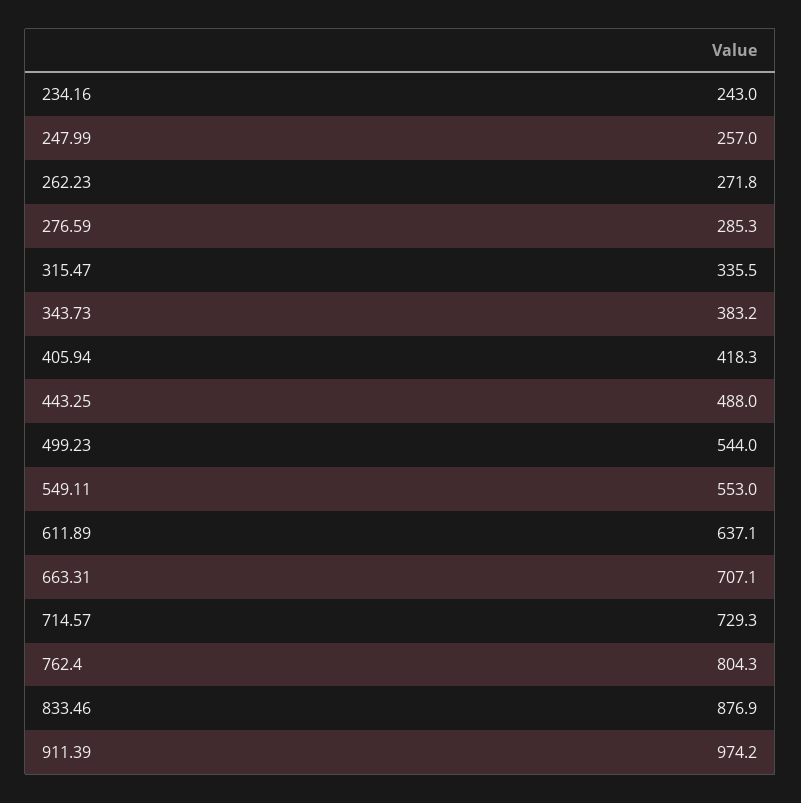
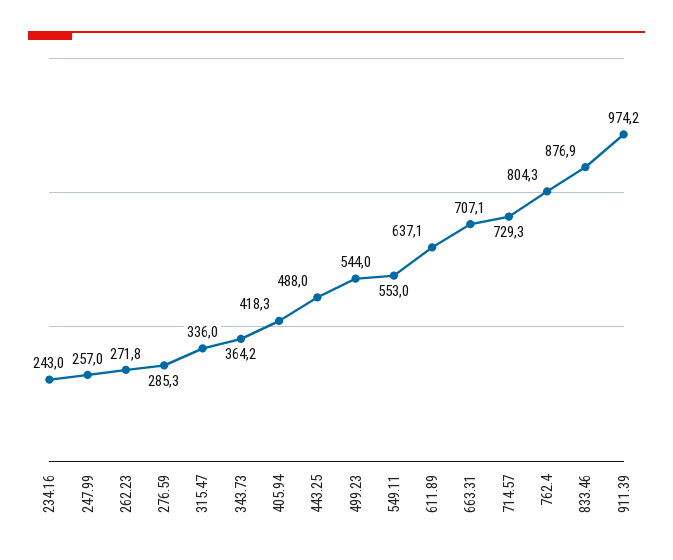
  {
    "234.16": 243,
    "247.99": 257,
    "262.23": 271.8,
    "276.59": 285.3,
-   "315.47": 335.5,
+   "315.47": 336,
-   "343.73": 383.2,
+   "343.73": 364.2,
    "405.94": 418.3,
    "443.25": 488,
    "499.23": 544,
    "549.11": 553,
    "611.89": 637.1,
    "663.31": 707.1,
    "714.57": 729.3,
    "762.4": 804.3,
    "833.46": 876.9,
    "911.39": 974.2
  }

